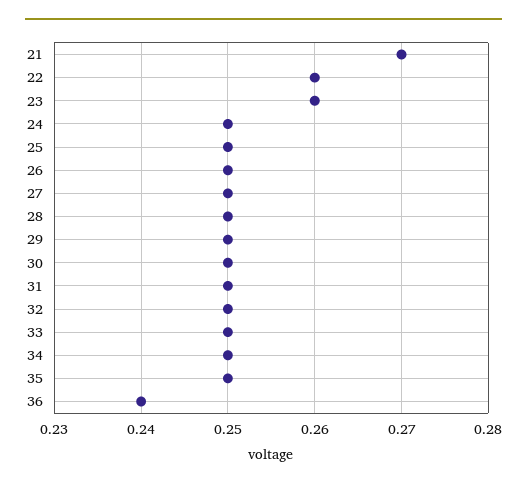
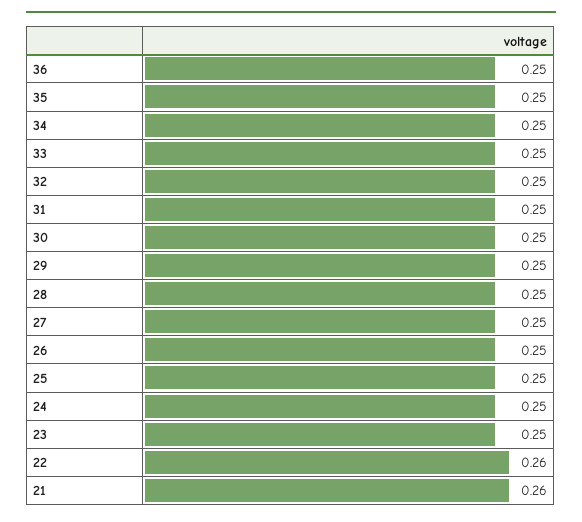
  {
-   "21": 0.27,
+   "21": 0.26,
    "22": 0.26,
-   "23": 0.26,
+   "23": 0.25,
    "24": 0.25,
    "25": 0.25,
    "26": 0.25,
    "27": 0.25,
    "28": 0.25,
    "29": 0.25,
    "30": 0.25,
    "31": 0.25,
    "32": 0.25,
    "33": 0.25,
    "34": 0.25,
    "35": 0.25,
-   "36": 0.24
+   "36": 0.25
  }

